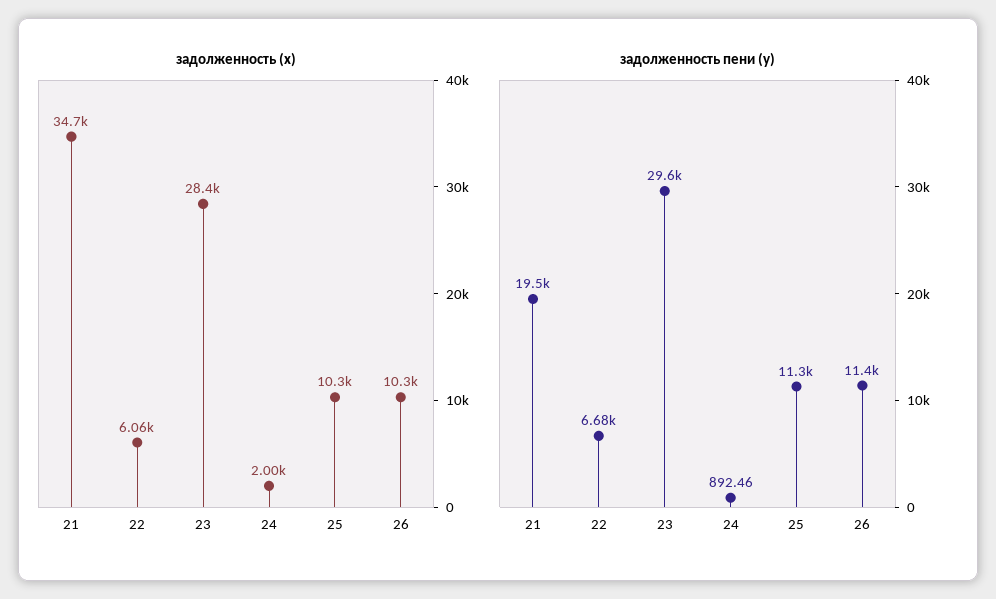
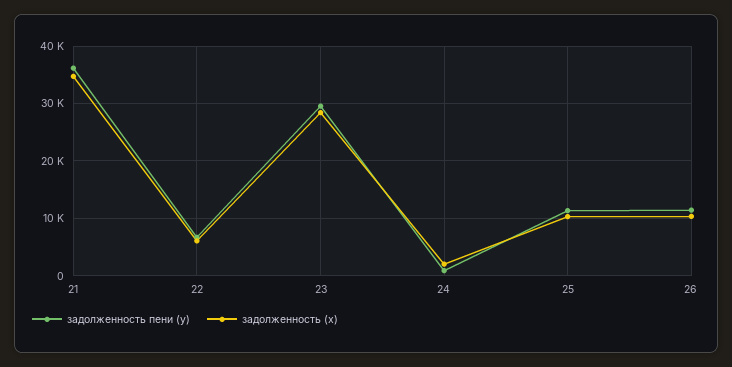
  {
    "задолженность (x)": {
      "21": 34700,
      "22": 6060,
      "23": 28400,
      "24": 2000,
      "25": 10300,
      "26": 10300
    },
    "задолженность пени (y)": {
-     "21": 19500,
+     "21": 36000,
      "22": 6680,
      "23": 29600,
      "24": 892.46,
      "25": 11300,
      "26": 11400
    }
  }

